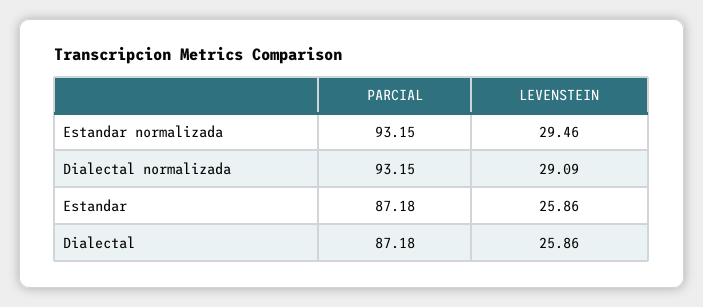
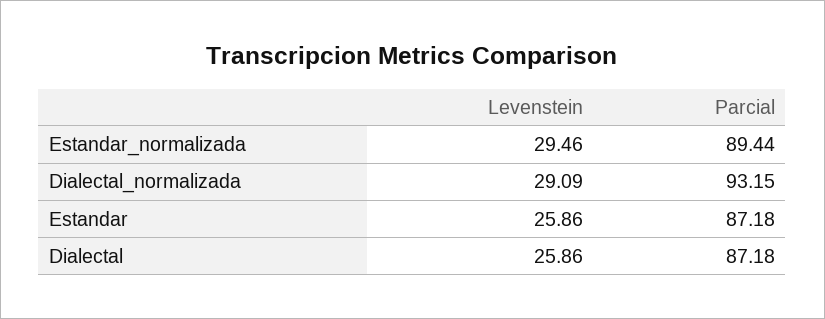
  {
    "PARCIAL": {
-     "Estandar normalizada": 93.15,
+     "Estandar normalizada": 89.44,
      "Dialectal normalizada": 93.15,
      "Estandar": 87.18,
      "Dialectal": 87.18
    },
    "LEVENSTEIN": {
      "Estandar normalizada": 29.46,
      "Dialectal normalizada": 29.09,
      "Estandar": 25.86,
      "Dialectal": 25.86
    }
  }

